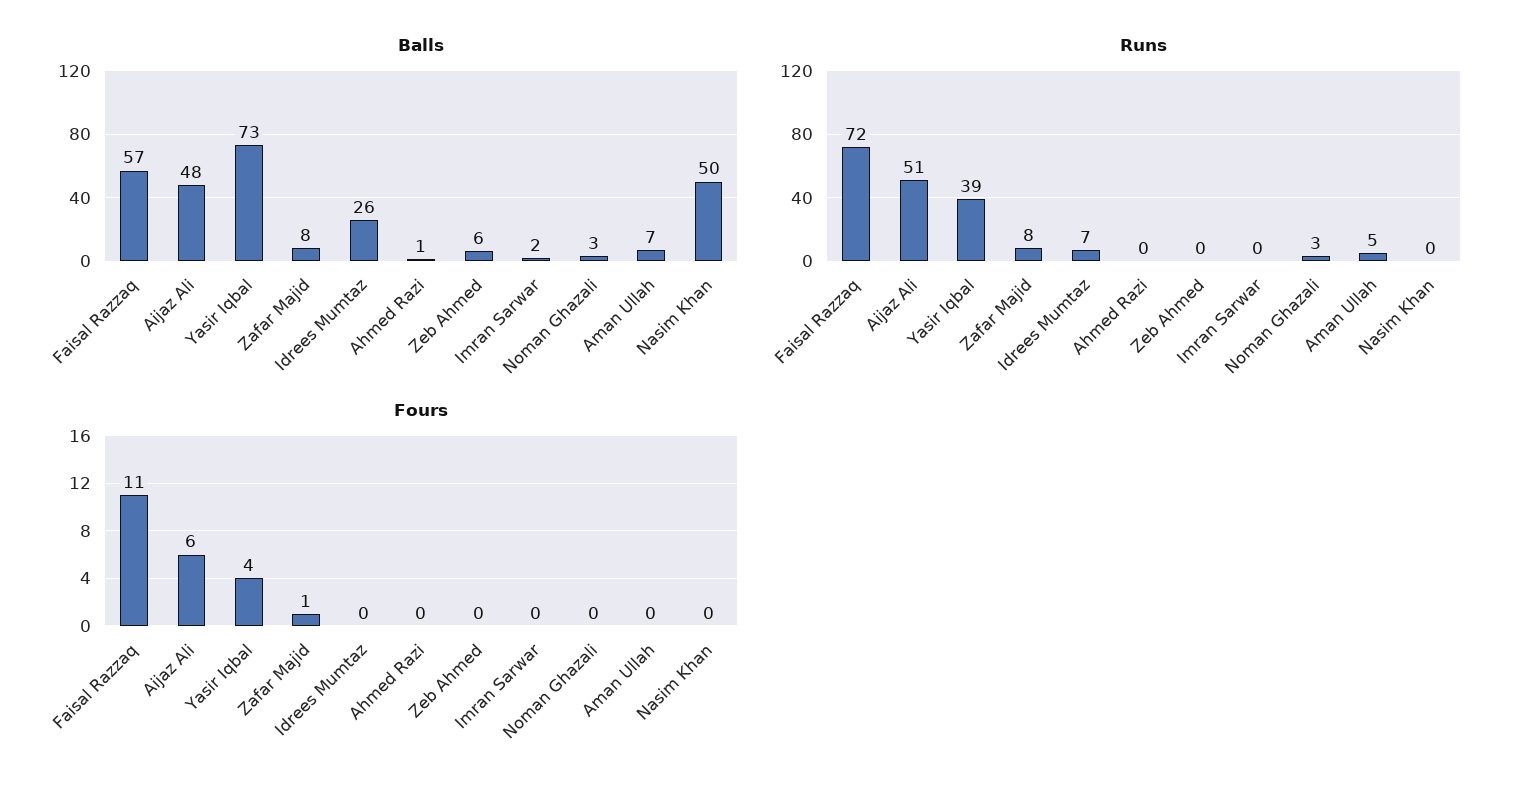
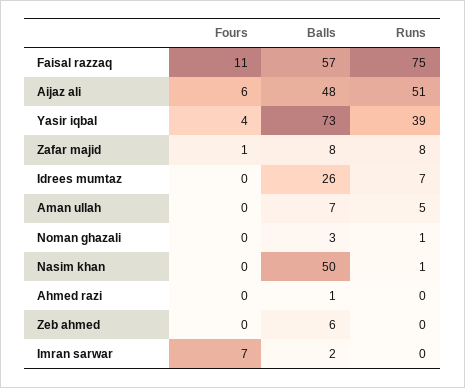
  {
    "Balls": {
      "Faisal Razzaq": 57,
      "Aijaz Ali": 48,
      "Yasir Iqbal": 73,
      "Zafar Majid": 8,
      "Idrees Mumtaz": 26,
      "Ahmed Razi": 1,
      "Zeb Ahmed": 6,
      "Imran Sarwar": 2,
      "Noman Ghazali": 3,
      "Aman Ullah": 7,
      "Nasim Khan": 50
    },
    "Runs": {
-     "Faisal Razzaq": 72,
+     "Faisal Razzaq": 75,
      "Aijaz Ali": 51,
      "Yasir Iqbal": 39,
      "Zafar Majid": 8,
      "Idrees Mumtaz": 7,
      "Ahmed Razi": 0,
      "Zeb Ahmed": 0,
      "Imran Sarwar": 0,
-     "Noman Ghazali": 3,
+     "Noman Ghazali": 1,
      "Aman Ullah": 5,
-     "Nasim Khan": 0
+     "Nasim Khan": 1
    },
    "Fours": {
      "Faisal Razzaq": 11,
      "Aijaz Ali": 6,
      "Yasir Iqbal": 4,
      "Zafar Majid": 1,
      "Idrees Mumtaz": 0,
      "Ahmed Razi": 0,
      "Zeb Ahmed": 0,
-     "Imran Sarwar": 0,
+     "Imran Sarwar": 7,
      "Noman Ghazali": 0,
      "Aman Ullah": 0,
      "Nasim Khan": 0
    }
  }

